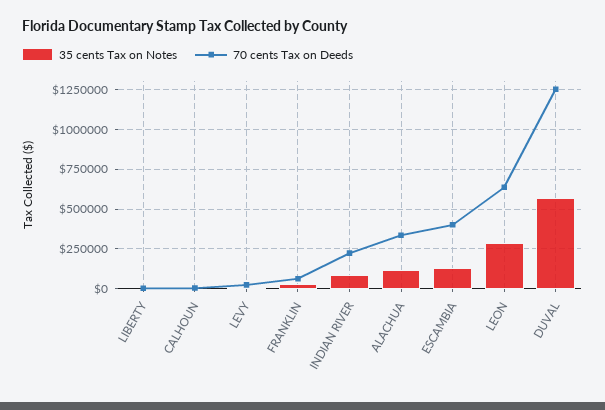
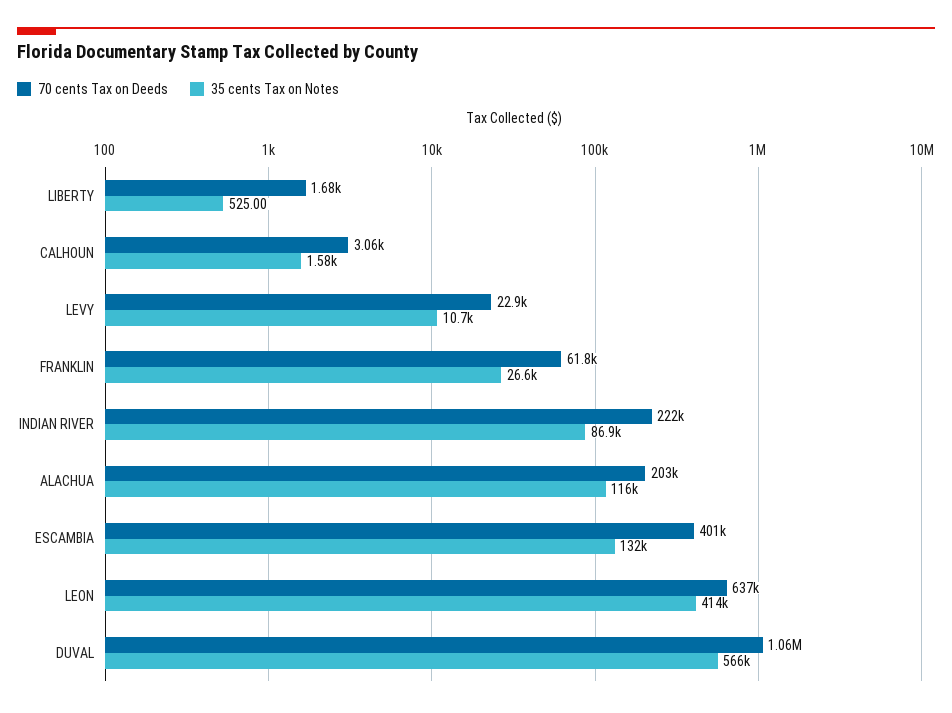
  {
    "35 cents Tax on Notes": {
      "LIBERTY": 525,
      "CALHOUN": 1580,
      "LEVY": 10700,
      "FRANKLIN": 26600,
      "INDIAN RIVER": 86900,
      "ALACHUA": 116000,
      "ESCAMBIA": 132000,
-     "LEON": 300000,
+     "LEON": 414000,
      "DUVAL": 566000
    },
    "70 cents Tax on Deeds": {
      "LIBERTY": 1680,
      "CALHOUN": 3060,
      "LEVY": 22900,
      "FRANKLIN": 61800,
      "INDIAN RIVER": 222000,
-     "ALACHUA": 350000,
+     "ALACHUA": 203000,
      "ESCAMBIA": 401000,
      "LEON": 637000,
-     "DUVAL": 1250000
+     "DUVAL": 1060000
    }
  }

